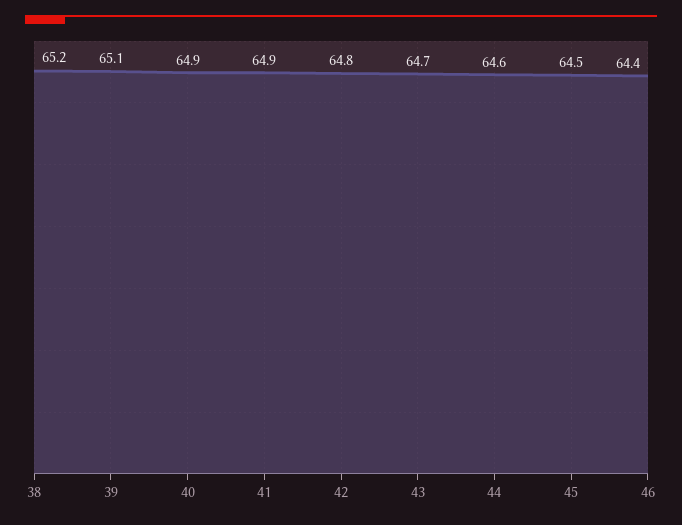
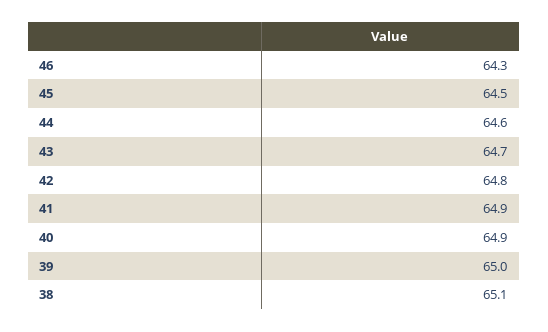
  {
-   "38": 65.2,
+   "38": 65.1,
-   "39": 65.1,
+   "39": 65,
    "40": 64.9,
    "41": 64.9,
    "42": 64.8,
    "43": 64.7,
    "44": 64.6,
    "45": 64.5,
-   "46": 64.4
+   "46": 64.3
  }

